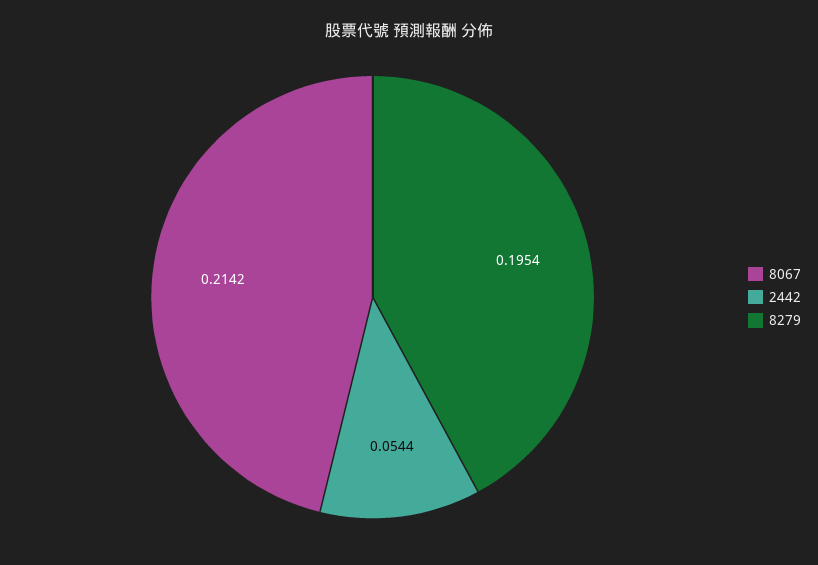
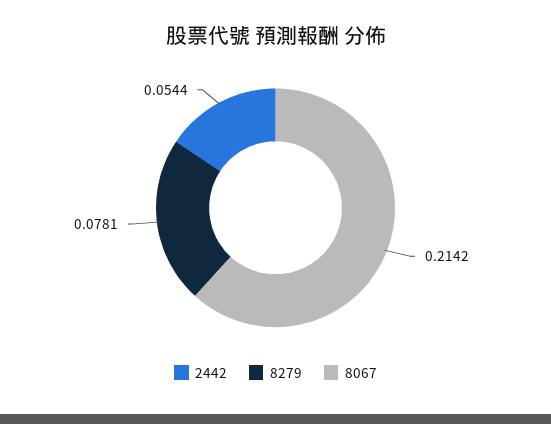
  {
    "8067": 0.2142,
    "2442": 0.0544,
-   "8279": 0.1954
+   "8279": 0.0781
  }

